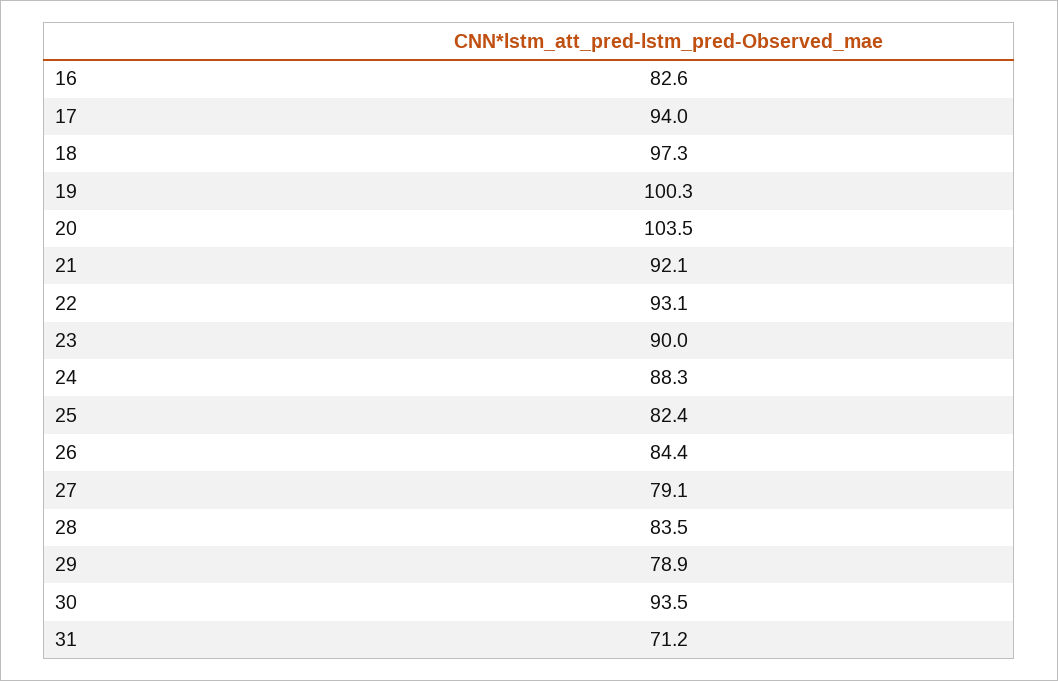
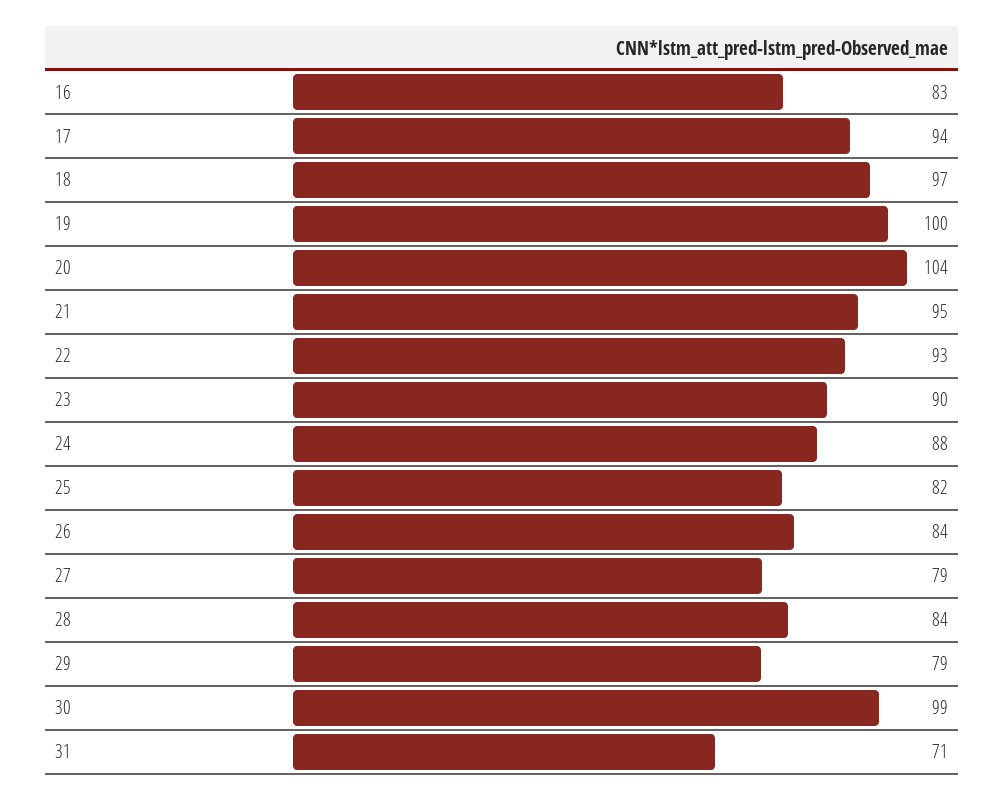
  {
    "16": 82.6,
    "17": 94,
    "18": 97.3,
    "19": 100.3,
    "20": 103.5,
-   "21": 92.1,
+   "21": 95,
    "22": 93.1,
    "23": 90,
    "24": 88.3,
    "25": 82.4,
    "26": 84.4,
    "27": 79.1,
    "28": 83.5,
    "29": 78.9,
-   "30": 93.5,
+   "30": 99,
    "31": 71.2
  }

